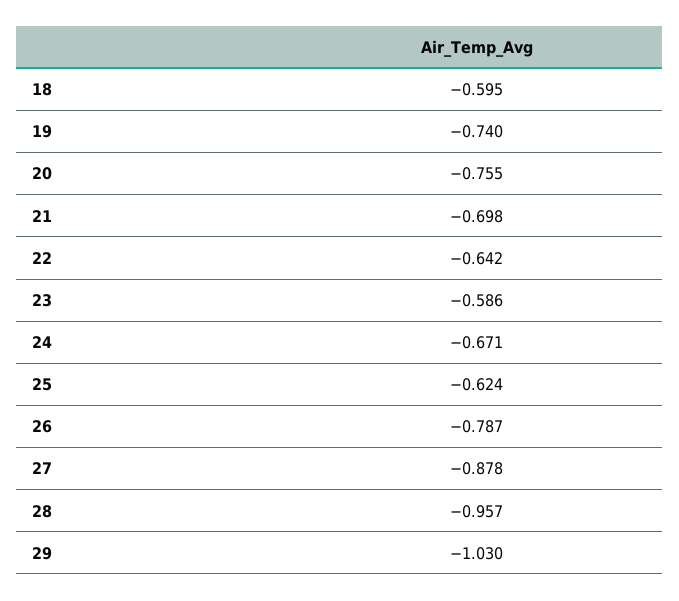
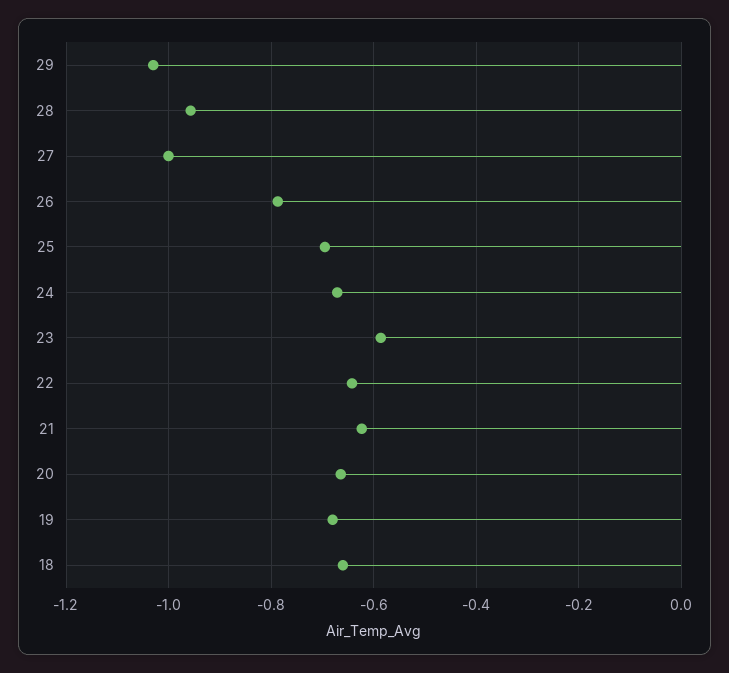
  {
-   "18": -0.595,
+   "18": -0.66,
-   "19": -0.74,
+   "19": -0.68,
-   "20": -0.755,
+   "20": -0.66,
-   "21": -0.698,
+   "21": -0.62,
    "22": -0.642,
    "23": -0.586,
    "24": -0.671,
-   "25": -0.624,
+   "25": -0.7,
    "26": -0.787,
-   "27": -0.878,
+   "27": -1,
    "28": -0.957,
    "29": -1.03
  }

